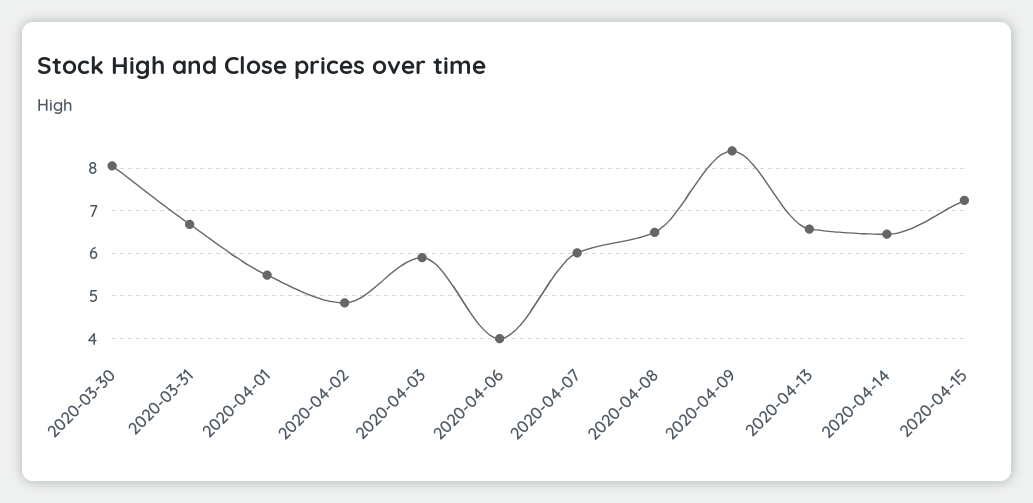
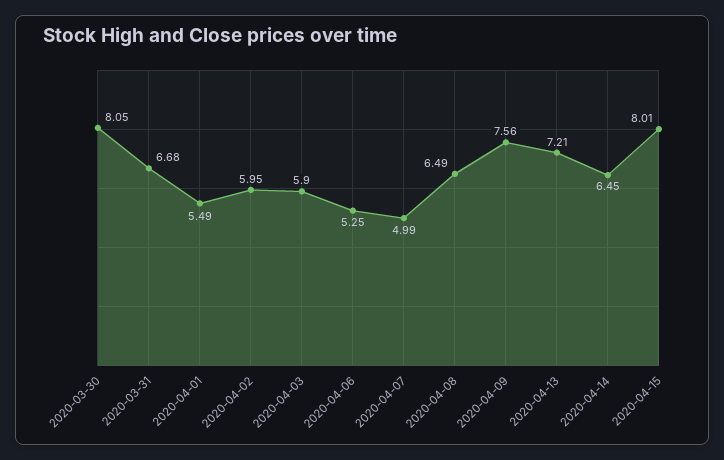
  {
    "2020-03-30": 8.05,
    "2020-03-31": 6.68,
    "2020-04-01": 5.49,
-   "2020-04-02": 4.8,
+   "2020-04-02": 5.95,
    "2020-04-03": 5.9,
-   "2020-04-06": 4,
+   "2020-04-06": 5.25,
-   "2020-04-07": 6,
+   "2020-04-07": 4.99,
    "2020-04-08": 6.49,
-   "2020-04-09": 8.4,
+   "2020-04-09": 7.56,
-   "2020-04-13": 6.6,
+   "2020-04-13": 7.21,
    "2020-04-14": 6.45,
-   "2020-04-15": 7.2
+   "2020-04-15": 8.01
  }

